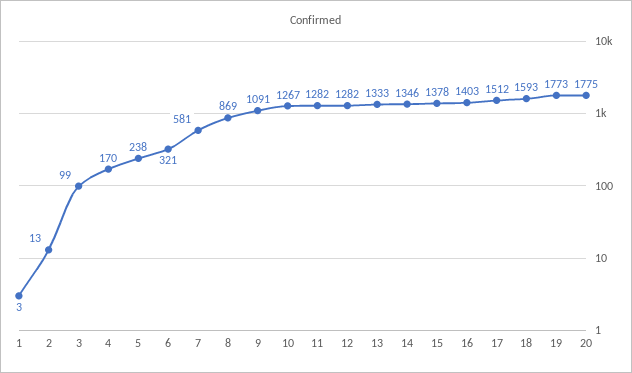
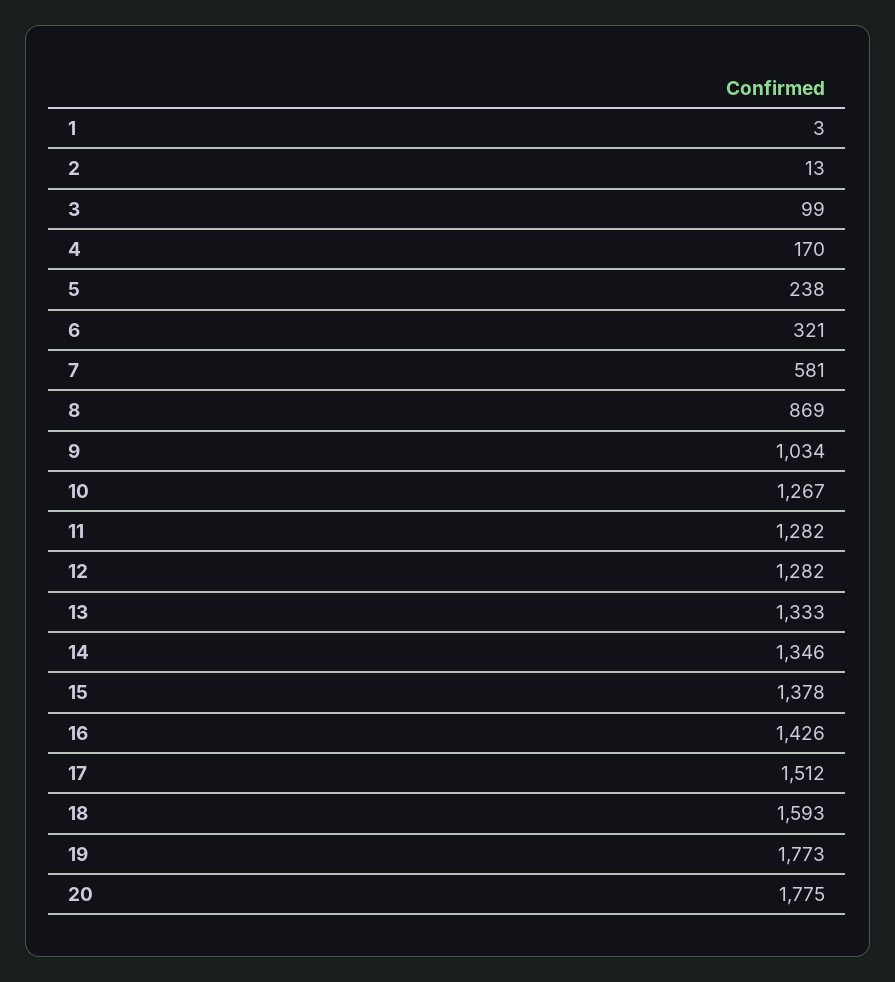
  {
    "1": 3,
    "2": 13,
    "3": 99,
    "4": 170,
    "5": 238,
    "6": 321,
    "7": 581,
    "8": 869,
-   "9": 1091,
+   "9": 1034,
    "10": 1267,
    "11": 1282,
    "12": 1282,
    "13": 1333,
    "14": 1346,
    "15": 1378,
-   "16": 1403,
+   "16": 1426,
    "17": 1512,
    "18": 1593,
    "19": 1773,
    "20": 1775
  }

